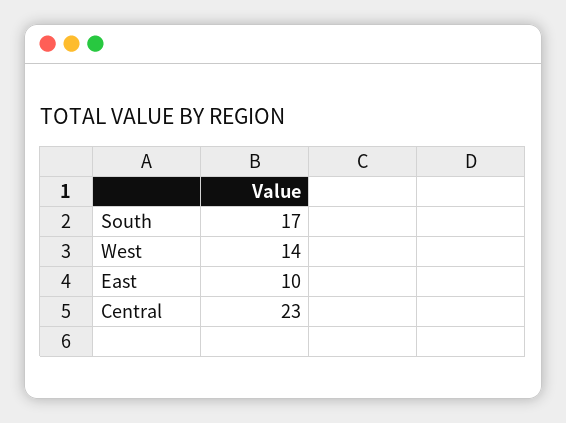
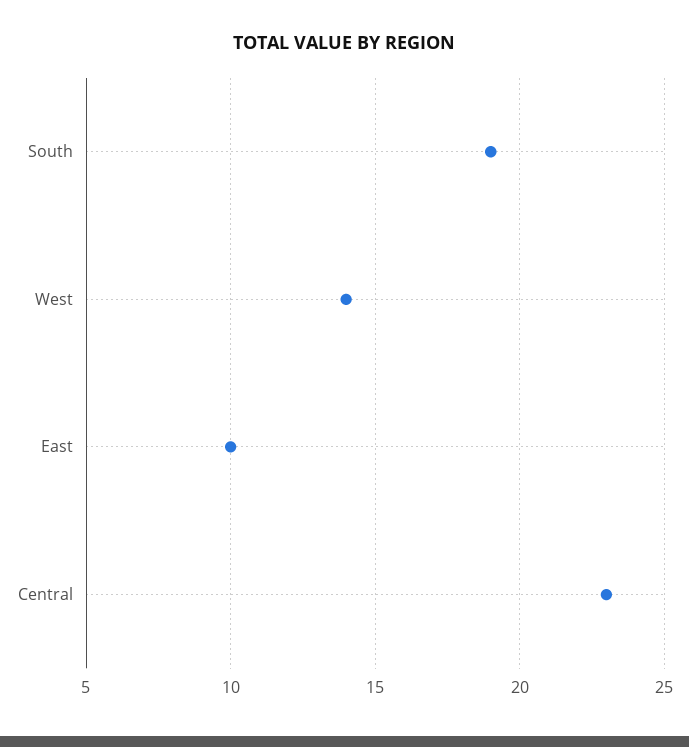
  {
-   "South": 17,
+   "South": 19,
    "West": 14,
    "East": 10,
    "Central": 23
  }

